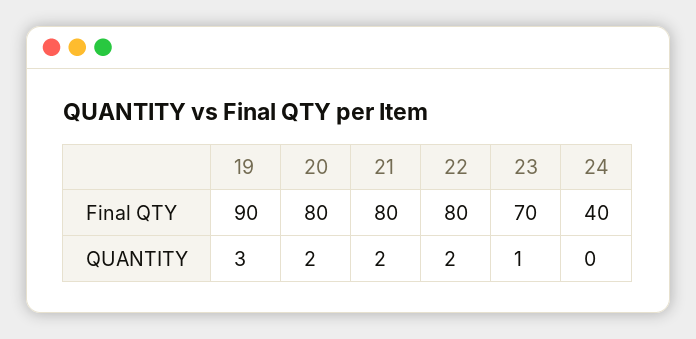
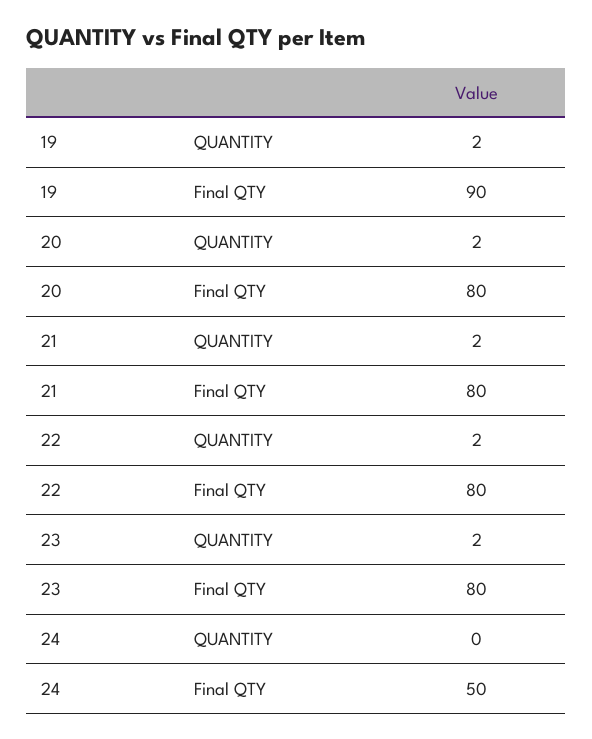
  {
    "19": {
      "Final QTY": 90,
-     "QUANTITY": 3
+     "QUANTITY": 2
    },
    "20": {
      "Final QTY": 80,
      "QUANTITY": 2
    },
    "21": {
      "Final QTY": 80,
      "QUANTITY": 2
    },
    "22": {
      "Final QTY": 80,
      "QUANTITY": 2
    },
    "23": {
-     "Final QTY": 70,
+     "Final QTY": 80,
-     "QUANTITY": 1
+     "QUANTITY": 2
    },
    "24": {
-     "Final QTY": 40,
+     "Final QTY": 50,
      "QUANTITY": 0
    }
  }

